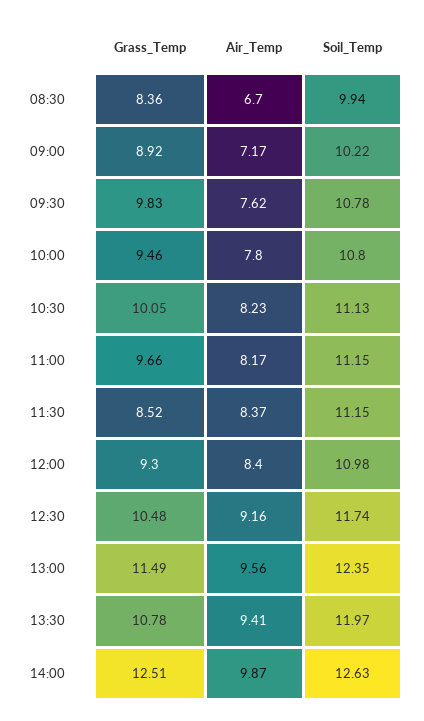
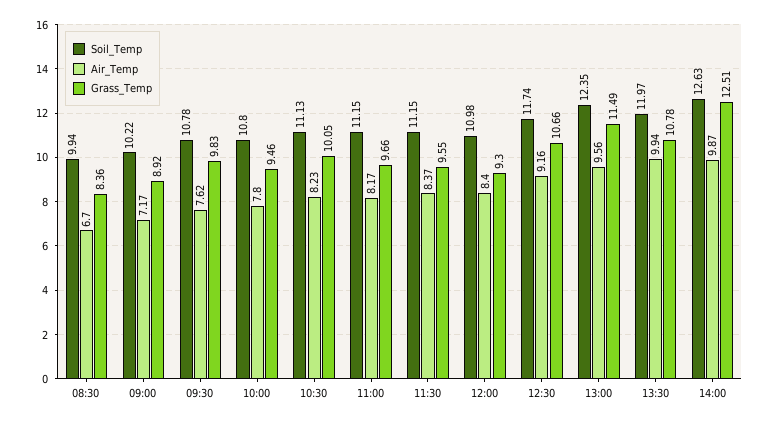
  {
    "Grass_Temp": {
      "08:30": 8.36,
      "09:00": 8.92,
      "09:30": 9.83,
      "10:00": 9.46,
      "10:30": 10.05,
      "11:00": 9.66,
-     "11:30": 8.52,
+     "11:30": 9.55,
      "12:00": 9.3,
-     "12:30": 10.48,
+     "12:30": 10.66,
      "13:00": 11.49,
      "13:30": 10.78,
      "14:00": 12.51
    },
    "Air_Temp": {
      "08:30": 6.7,
      "09:00": 7.17,
      "09:30": 7.62,
      "10:00": 7.8,
      "10:30": 8.23,
      "11:00": 8.17,
      "11:30": 8.37,
      "12:00": 8.4,
      "12:30": 9.16,
      "13:00": 9.56,
-     "13:30": 9.41,
+     "13:30": 9.94,
      "14:00": 9.87
    },
    "Soil_Temp": {
      "08:30": 9.94,
      "09:00": 10.22,
      "09:30": 10.78,
      "10:00": 10.8,
      "10:30": 11.13,
      "11:00": 11.15,
      "11:30": 11.15,
      "12:00": 10.98,
      "12:30": 11.74,
      "13:00": 12.35,
      "13:30": 11.97,
      "14:00": 12.63
    }
  }

